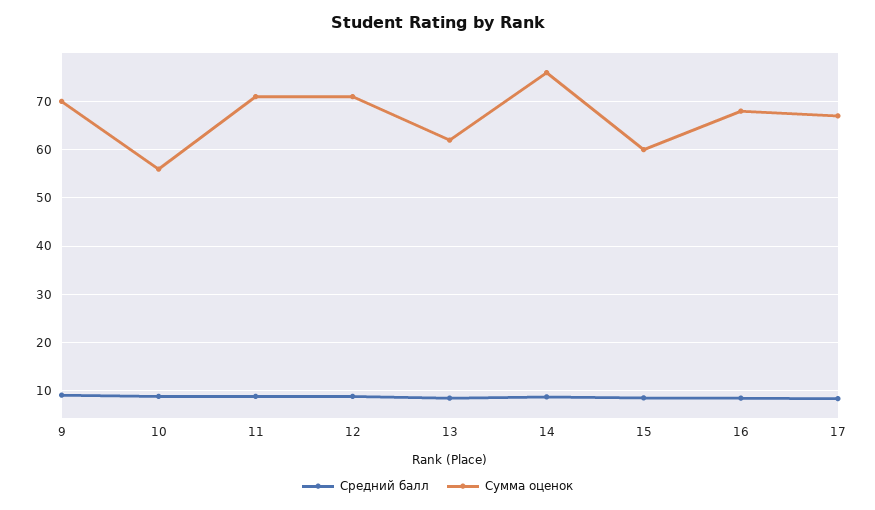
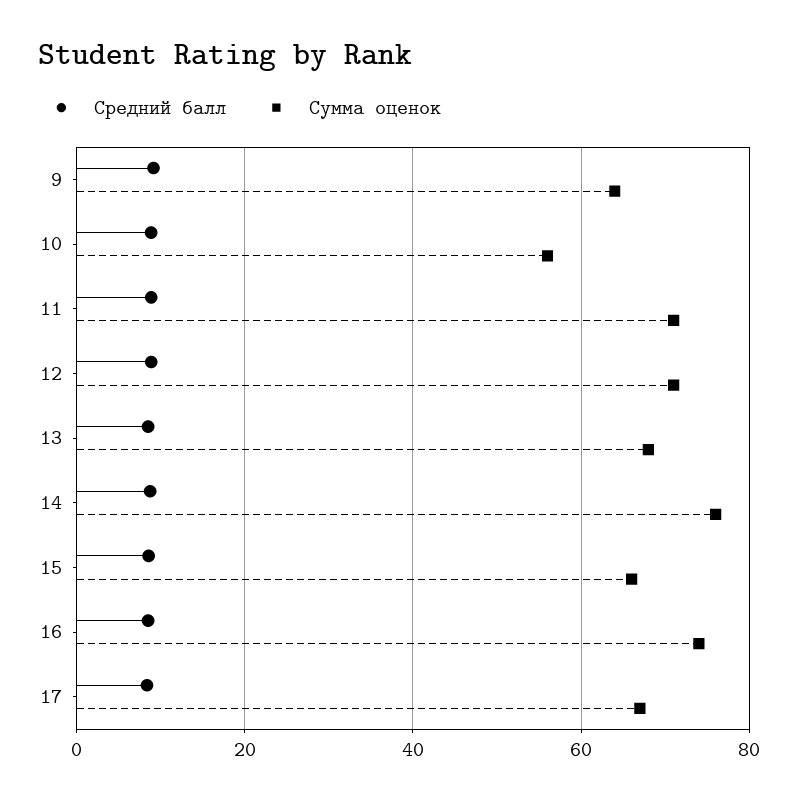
  {
    "Средний балл": {
      "9": 10,
      "10": 8,
      "11": 8,
      "12": 8,
      "13": 8,
      "14": 8,
      "15": 8,
      "16": 8,
      "17": 8
    },
    "Сумма оценок": {
-     "9": 70,
+     "9": 64,
      "10": 56,
      "11": 72,
      "12": 72,
-     "13": 62,
+     "13": 68,
      "14": 76,
-     "15": 60,
+     "15": 66,
-     "16": 68,
+     "16": 74,
      "17": 68
    }
  }

